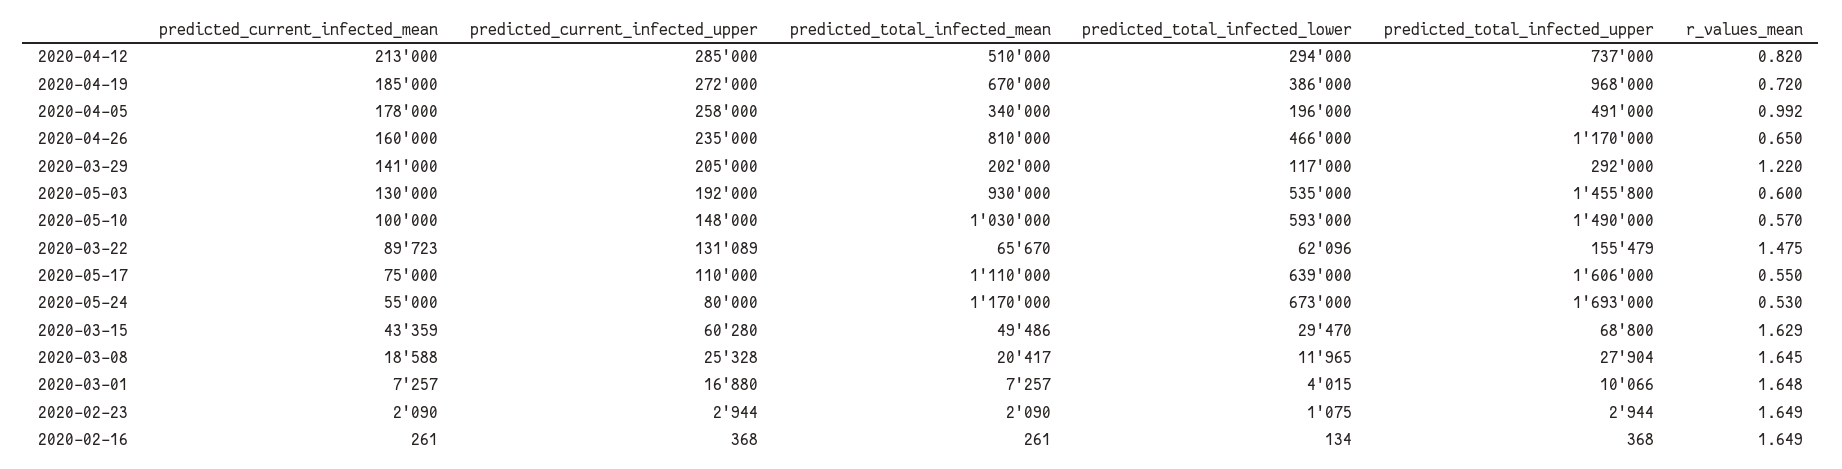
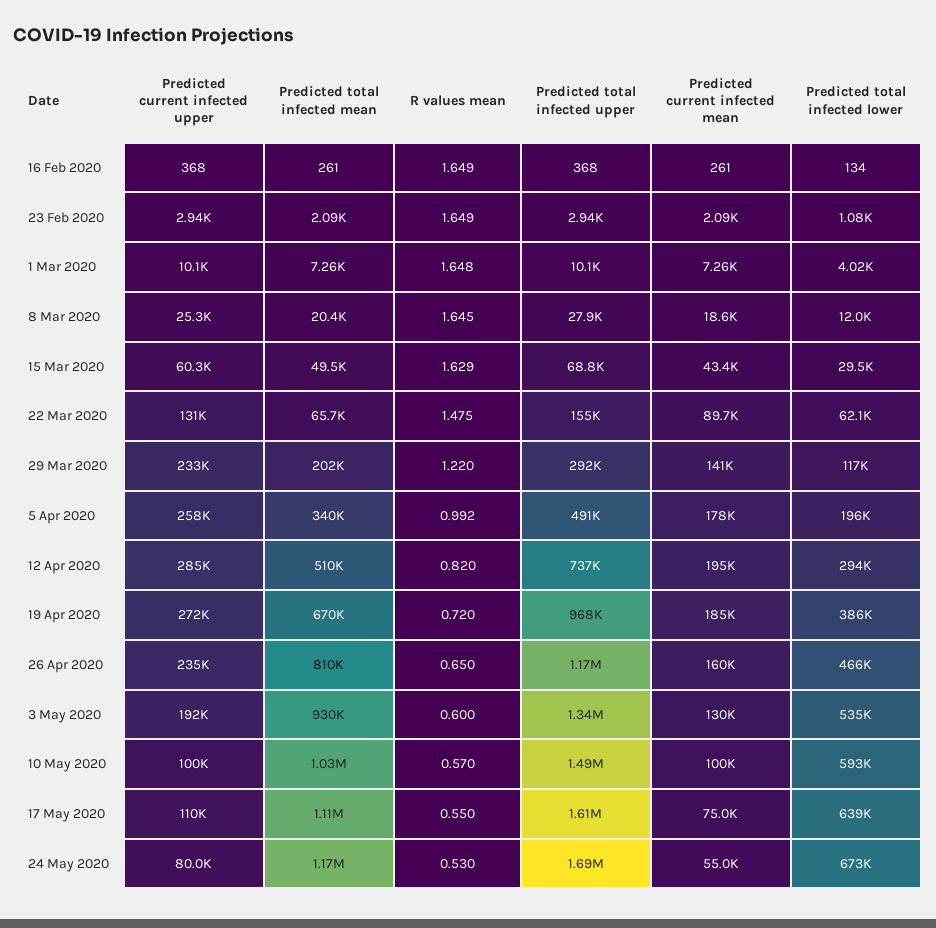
  {
    "predicted_current_infected_mean": {
-     "2020-04-12": 213000,
+     "2020-04-12": 195000,
      "2020-04-19": 185000,
      "2020-04-05": 178000,
      "2020-04-26": 160000,
      "2020-03-29": 141000,
      "2020-05-03": 130000,
      "2020-05-10": 100000,
      "2020-03-22": 89723,
      "2020-05-17": 75000,
      "2020-05-24": 55000,
      "2020-03-15": 43359,
      "2020-03-08": 18588,
      "2020-03-01": 7257,
      "2020-02-23": 2090,
      "2020-02-16": 261
    },
    "predicted_current_infected_upper": {
      "2020-04-12": 285000,
      "2020-04-19": 272000,
      "2020-04-05": 258000,
      "2020-04-26": 235000,
-     "2020-03-29": 205000,
+     "2020-03-29": 233000,
      "2020-05-03": 192000,
-     "2020-05-10": 148000,
+     "2020-05-10": 100000,
      "2020-03-22": 131089,
      "2020-05-17": 110000,
      "2020-05-24": 80000,
      "2020-03-15": 60280,
      "2020-03-08": 25328,
-     "2020-03-01": 16880,
+     "2020-03-01": 10100,
      "2020-02-23": 2944,
      "2020-02-16": 368
    },
    "predicted_total_infected_mean": {
      "2020-04-12": 510000,
      "2020-04-19": 670000,
      "2020-04-05": 340000,
      "2020-04-26": 810000,
      "2020-03-29": 202000,
      "2020-05-03": 930000,
      "2020-05-10": 1030000,
      "2020-03-22": 65670,
      "2020-05-17": 1110000,
      "2020-05-24": 1170000,
      "2020-03-15": 49486,
      "2020-03-08": 20417,
      "2020-03-01": 7257,
      "2020-02-23": 2090,
      "2020-02-16": 261
    },
    "predicted_total_infected_lower": {
      "2020-04-12": 294000,
      "2020-04-19": 386000,
      "2020-04-05": 196000,
      "2020-04-26": 466000,
      "2020-03-29": 117000,
      "2020-05-03": 535000,
      "2020-05-10": 593000,
      "2020-03-22": 62096,
      "2020-05-17": 639000,
      "2020-05-24": 673000,
      "2020-03-15": 29470,
      "2020-03-08": 11965,
      "2020-03-01": 4015,
      "2020-02-23": 1075,
      "2020-02-16": 134
    },
    "predicted_total_infected_upper": {
      "2020-04-12": 737000,
      "2020-04-19": 968000,
      "2020-04-05": 491000,
      "2020-04-26": 1170000,
      "2020-03-29": 292000,
-     "2020-05-03": 1455800,
+     "2020-05-03": 1340000,
      "2020-05-10": 1490000,
      "2020-03-22": 155479,
      "2020-05-17": 1606000,
      "2020-05-24": 1693000,
      "2020-03-15": 68800,
      "2020-03-08": 27904,
      "2020-03-01": 10066,
      "2020-02-23": 2944,
      "2020-02-16": 368
    },
    "r_values_mean": {
      "2020-04-12": 0.82,
      "2020-04-19": 0.72,
      "2020-04-05": 0.992,
      "2020-04-26": 0.65,
      "2020-03-29": 1.22,
      "2020-05-03": 0.6,
      "2020-05-10": 0.57,
      "2020-03-22": 1.475,
      "2020-05-17": 0.55,
      "2020-05-24": 0.53,
      "2020-03-15": 1.629,
      "2020-03-08": 1.645,
      "2020-03-01": 1.648,
      "2020-02-23": 1.649,
      "2020-02-16": 1.649
    }
  }

